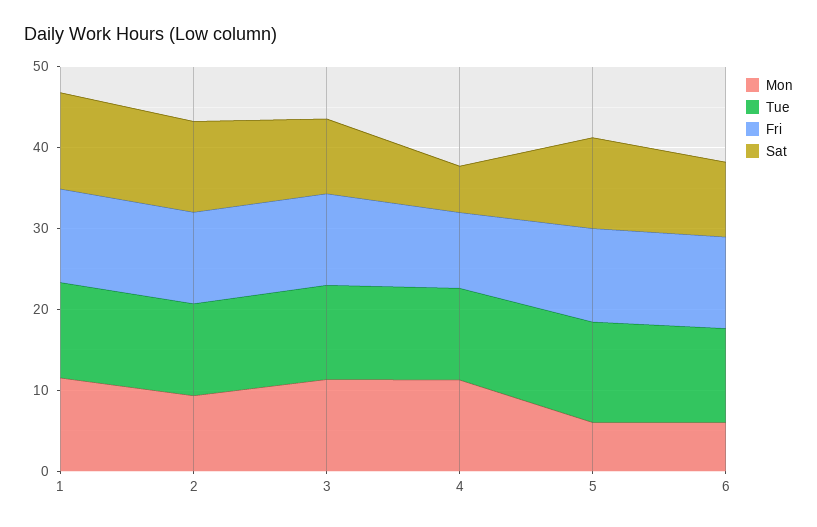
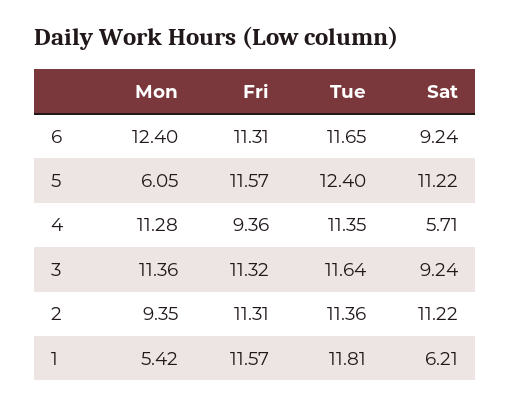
  {
    "Mon": {
-     "1": 12,
+     "1": 5.42,
      "2": 9.35,
      "3": 11.36,
      "4": 11.28,
      "5": 6.05,
-     "6": 6
+     "6": 12.4
    },
    "Tue": {
      "1": 11.81,
      "2": 11.36,
      "3": 11.64,
      "4": 11.35,
      "5": 12.4,
      "6": 11.65
    },
    "Fri": {
      "1": 11.57,
      "2": 11.31,
      "3": 11.32,
      "4": 9.36,
      "5": 11.57,
      "6": 11.31
    },
    "Sat": {
-     "1": 12,
+     "1": 6.21,
      "2": 11.22,
      "3": 9.24,
      "4": 5.71,
      "5": 11.22,
      "6": 9.24
    }
  }

